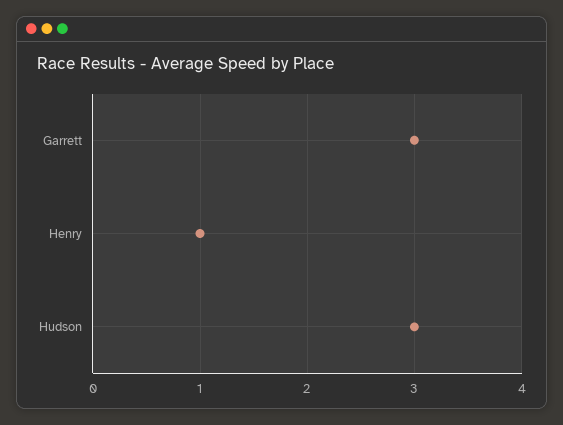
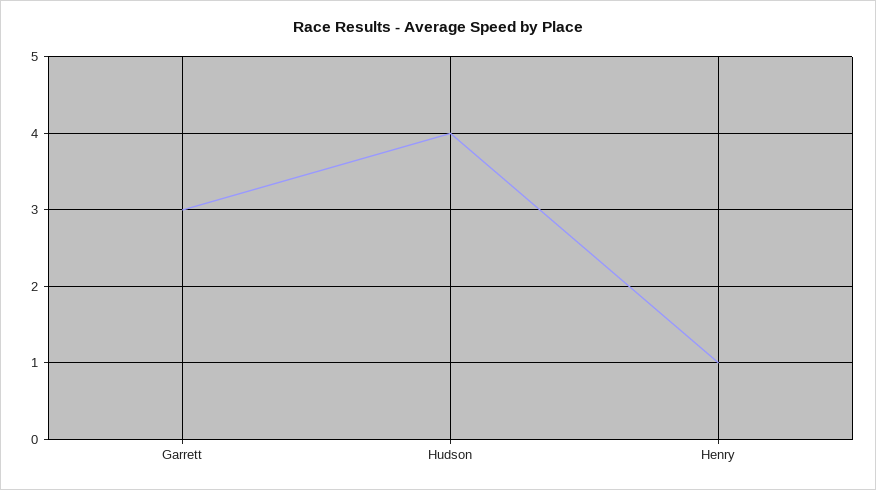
  {
    "Garrett": 3,
    "Henry": 1,
-   "Hudson": 3
+   "Hudson": 4
  }

